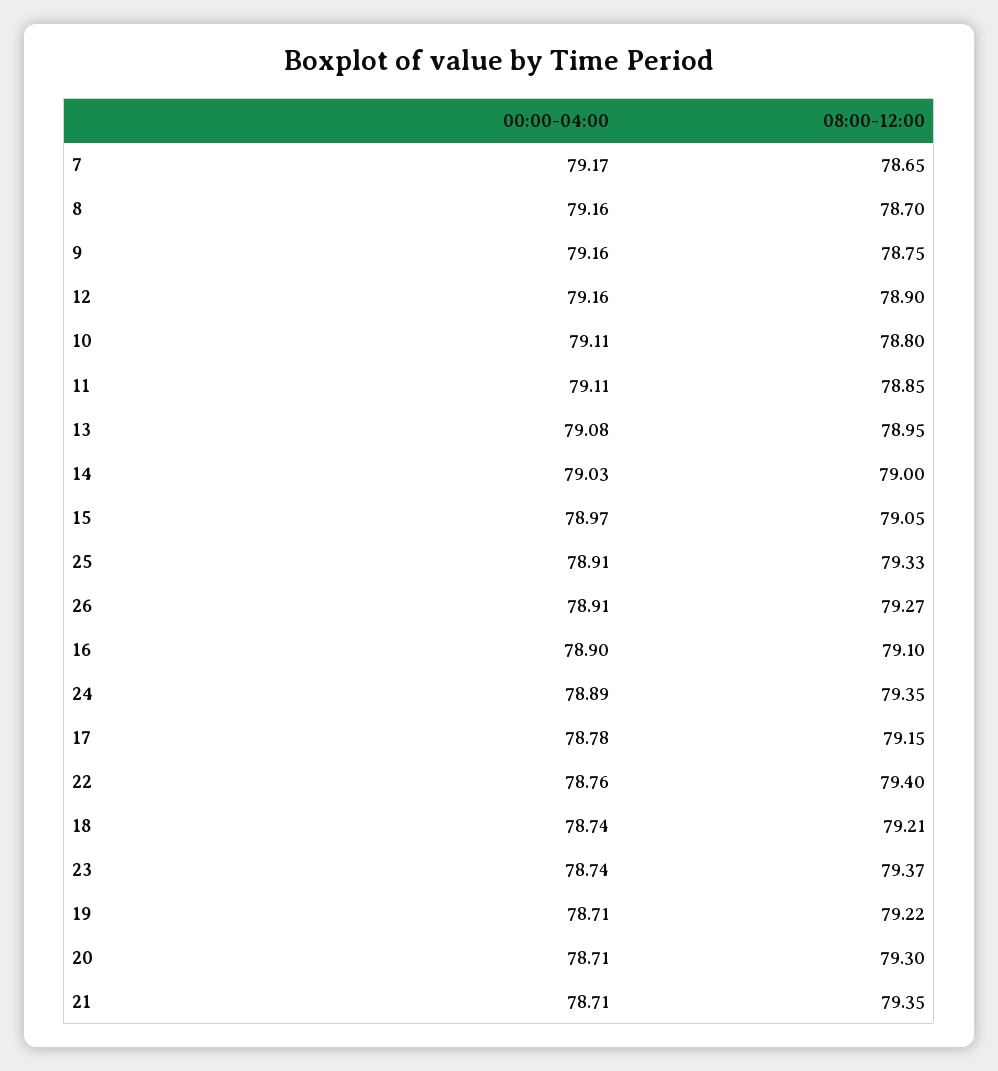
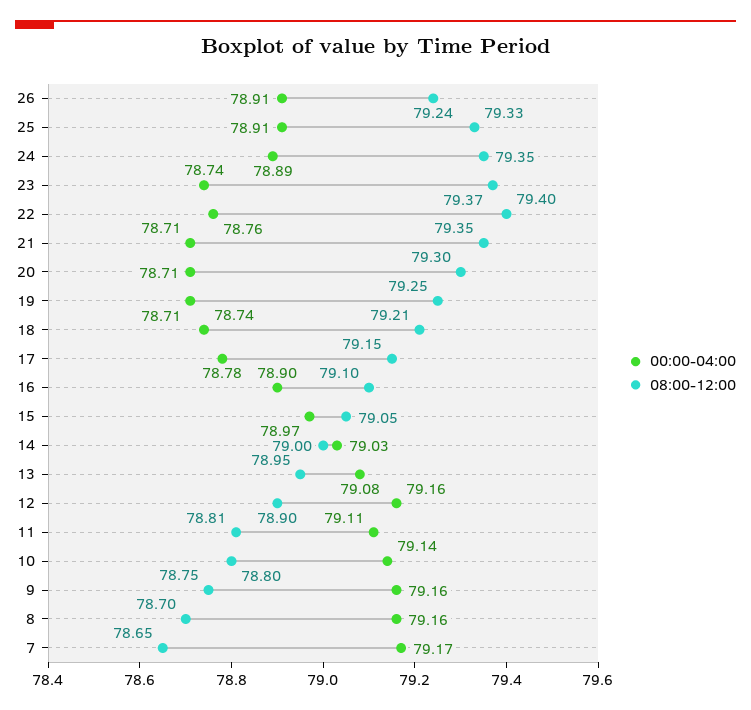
  {
    "00:00-04:00": {
      "7": 79.17,
      "8": 79.16,
      "9": 79.16,
      "12": 79.16,
-     "10": 79.11,
+     "10": 79.14,
      "11": 79.11,
      "13": 79.08,
      "14": 79.03,
      "15": 78.97,
      "25": 78.91,
      "26": 78.91,
      "16": 78.9,
      "24": 78.89,
      "17": 78.78,
      "22": 78.76,
      "18": 78.74,
      "23": 78.74,
      "19": 78.71,
      "20": 78.71,
      "21": 78.71
    },
    "08:00-12:00": {
      "7": 78.65,
      "8": 78.7,
      "9": 78.75,
      "12": 78.9,
      "10": 78.8,
-     "11": 78.85,
+     "11": 78.81,
      "13": 78.95,
      "14": 79,
      "15": 79.05,
      "25": 79.33,
-     "26": 79.27,
+     "26": 79.24,
      "16": 79.1,
      "24": 79.35,
      "17": 79.15,
      "22": 79.4,
      "18": 79.21,
      "23": 79.37,
-     "19": 79.22,
+     "19": 79.25,
      "20": 79.3,
      "21": 79.35
    }
  }

